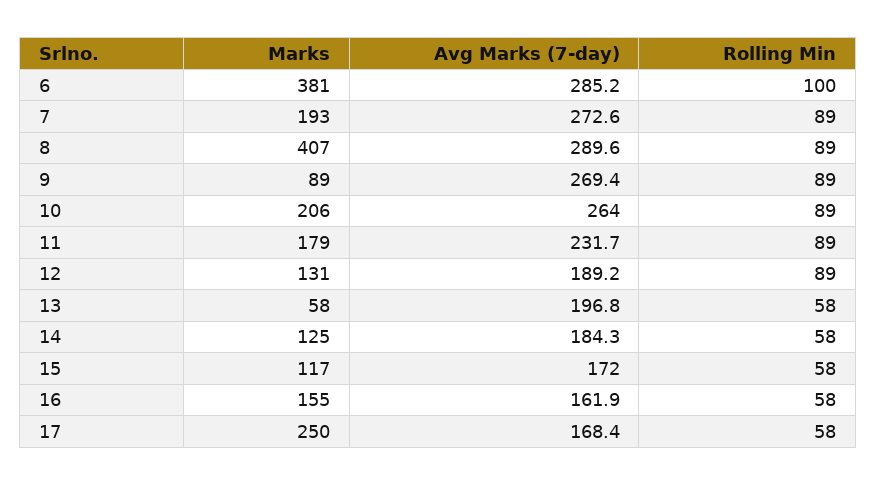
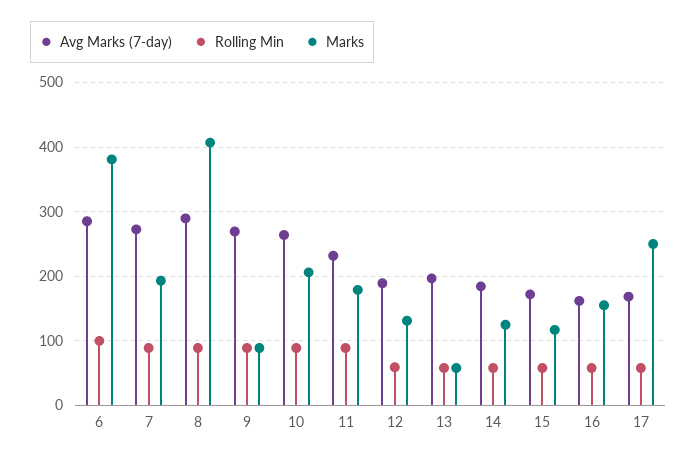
  {
    "Marks": {
      "6": 381,
      "7": 193,
      "8": 407,
      "9": 89,
      "10": 206,
      "11": 179,
      "12": 131,
      "13": 58,
      "14": 125,
      "15": 117,
      "16": 155,
      "17": 250
    },
    "Avg Marks (7-day)": {
      "6": 285.2,
      "7": 272.6,
      "8": 289.6,
      "9": 269.4,
      "10": 264,
      "11": 231.7,
      "12": 189.2,
      "13": 196.8,
      "14": 184.3,
      "15": 172,
      "16": 161.9,
      "17": 168.4
    },
    "Rolling Min": {
      "6": 100,
      "7": 89,
      "8": 89,
      "9": 89,
      "10": 89,
      "11": 89,
-     "12": 89,
+     "12": 60,
      "13": 58,
      "14": 58,
      "15": 58,
      "16": 58,
      "17": 58
    }
  }

